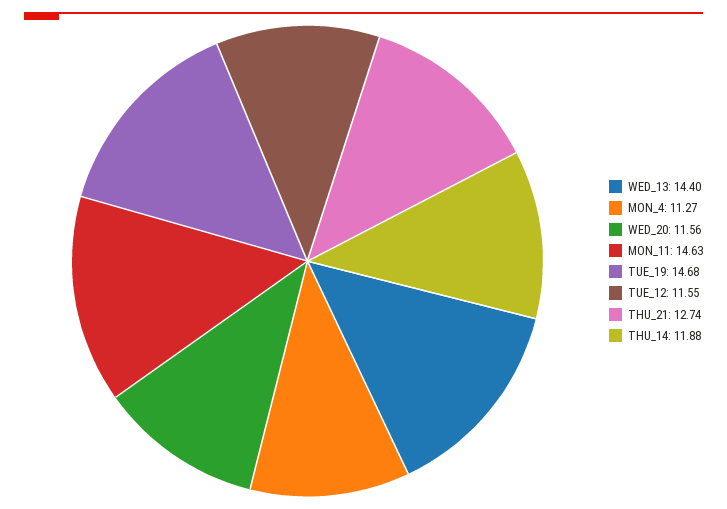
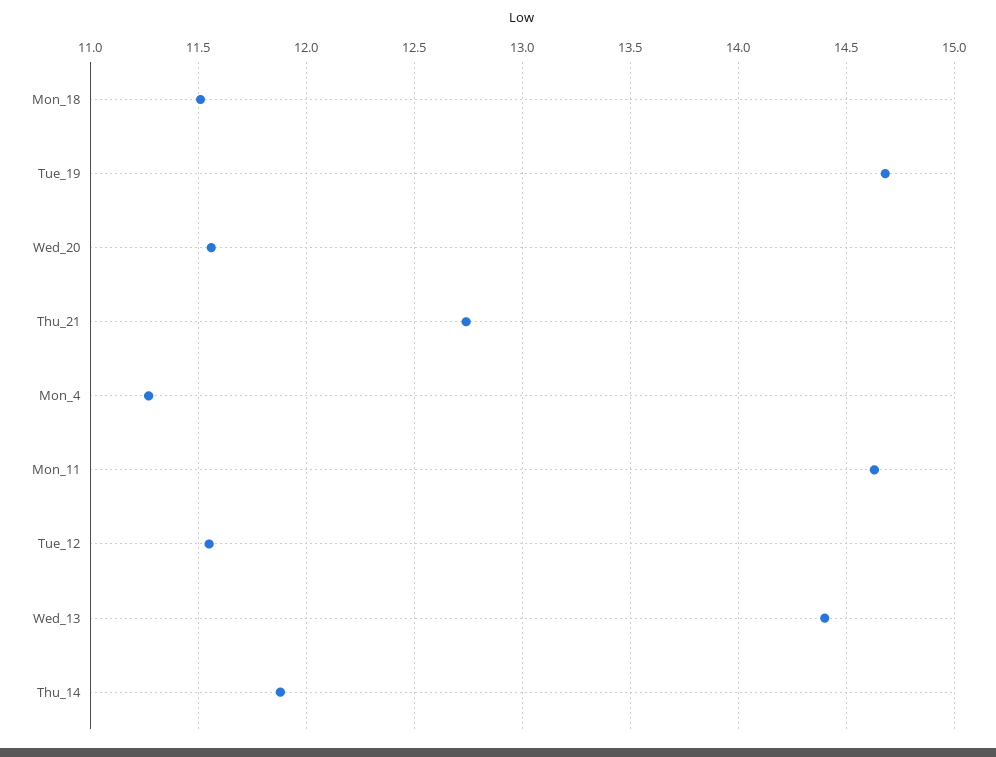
  {
    "WED_13": 14.4,
    "MON_4": 11.27,
    "WED_20": 11.56,
    "MON_11": 14.63,
    "TUE_19": 14.68,
    "TUE_12": 11.55,
    "THU_21": 12.74,
-   "THU_14": 11.88
+   "THU_14": 11.88,
+   "Mon_18": 11.5
  }

